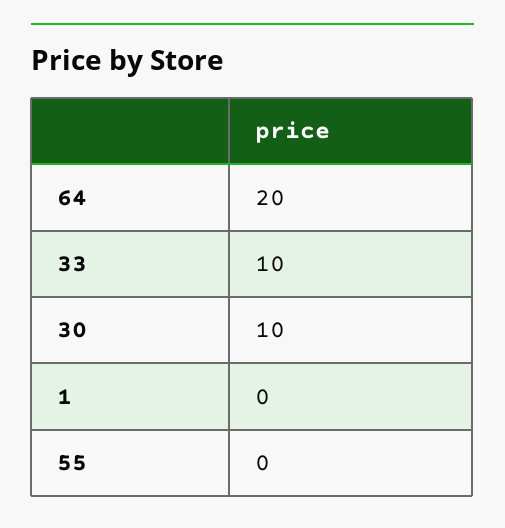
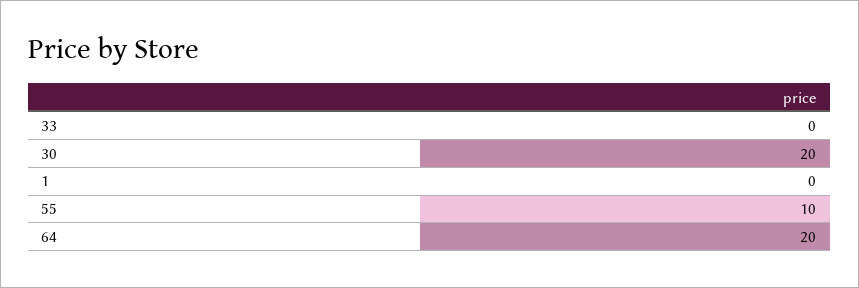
  {
    "64": 20,
-   "33": 10,
+   "33": 0,
-   "30": 10,
+   "30": 20,
    "1": 0,
-   "55": 0
+   "55": 10
  }

